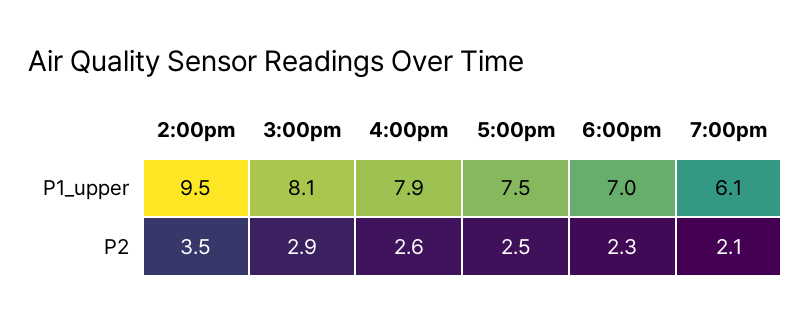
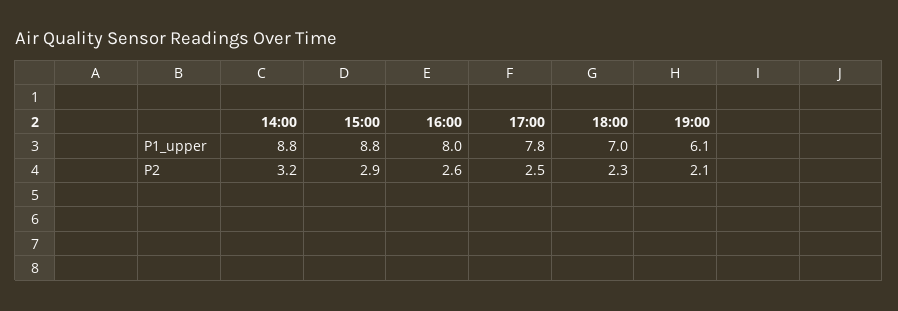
  {
    "2:00pm": {
-     "P1_upper": 9.5,
+     "P1_upper": 8.8,
-     "P2": 3.5
+     "P2": 3.2
    },
    "3:00pm": {
-     "P1_upper": 8.1,
+     "P1_upper": 8.8,
      "P2": 2.9
    },
    "4:00pm": {
-     "P1_upper": 7.9,
+     "P1_upper": 8,
      "P2": 2.6
    },
    "5:00pm": {
-     "P1_upper": 7.5,
+     "P1_upper": 7.8,
      "P2": 2.5
    },
    "6:00pm": {
      "P1_upper": 7,
      "P2": 2.3
    },
    "7:00pm": {
      "P1_upper": 6.1,
      "P2": 2.1
    }
  }

